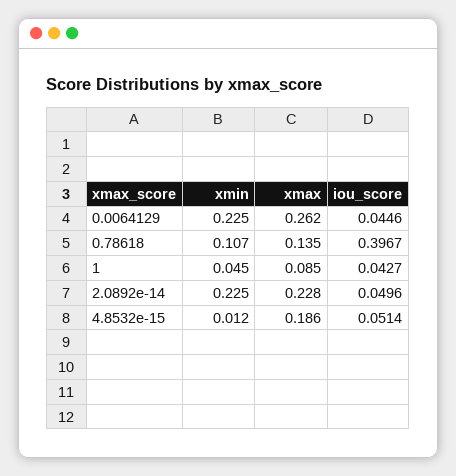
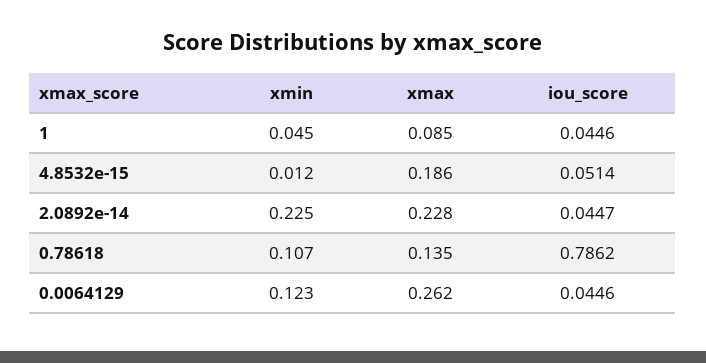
  {
    "xmin": {
-     "0.0064129": 0.225,
+     "0.0064129": 0.123,
      "0.78618": 0.107,
      "1": 0.045,
      "2.0892e-14": 0.225,
      "4.8532e-15": 0.012
    },
    "xmax": {
      "0.0064129": 0.262,
      "0.78618": 0.135,
      "1": 0.085,
      "2.0892e-14": 0.228,
      "4.8532e-15": 0.186
    },
    "iou_score": {
      "0.0064129": 0.0446,
-     "0.78618": 0.3967,
+     "0.78618": 0.7862,
-     "1": 0.0427,
+     "1": 0.0446,
-     "2.0892e-14": 0.0496,
+     "2.0892e-14": 0.0447,
      "4.8532e-15": 0.0514
    }
  }

